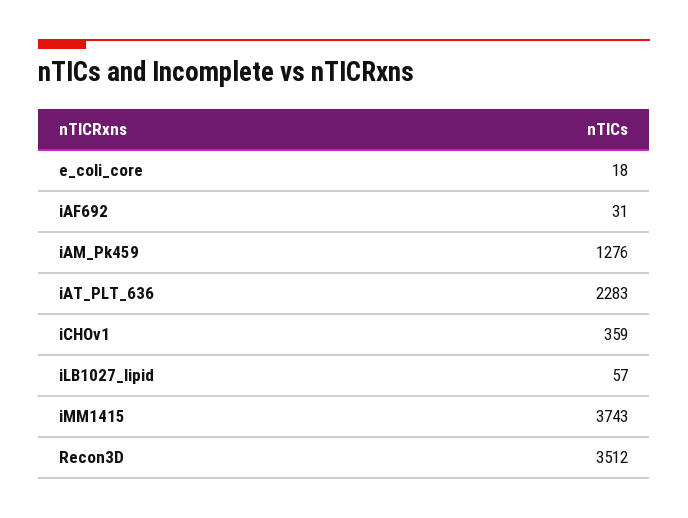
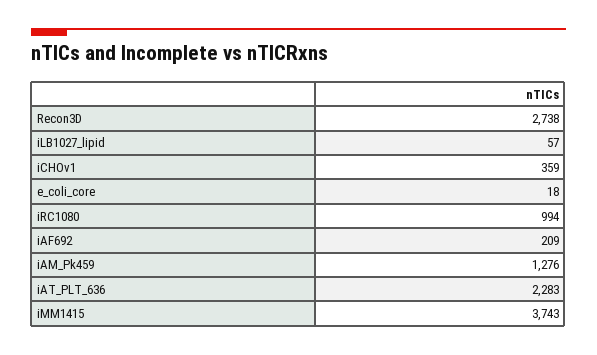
  {
    "e_coli_core": 18,
-   "iAF692": 31,
+   "iAF692": 209,
    "iAM_Pk459": 1276,
    "iAT_PLT_636": 2283,
    "iCHOv1": 359,
    "iLB1027_lipid": 57,
    "iMM1415": 3743,
-   "Recon3D": 3512
+   "Recon3D": 2738,
+   "iRC1080": 994
  }

